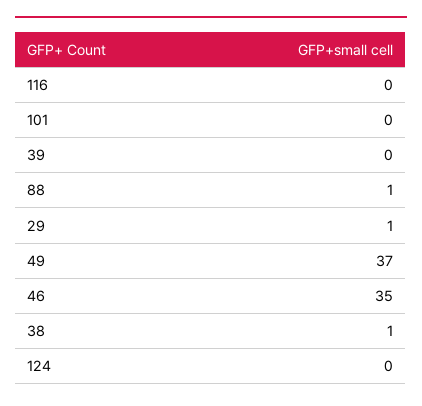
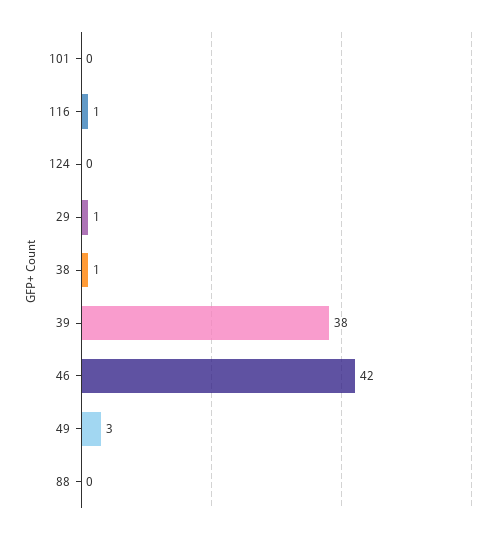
  {
-   "116": 0,
+   "116": 1,
    "101": 0,
-   "39": 0,
+   "39": 38,
-   "88": 1,
+   "88": 0,
    "29": 1,
-   "49": 37,
+   "49": 3,
-   "46": 35,
+   "46": 42,
    "38": 1,
    "124": 0
  }

